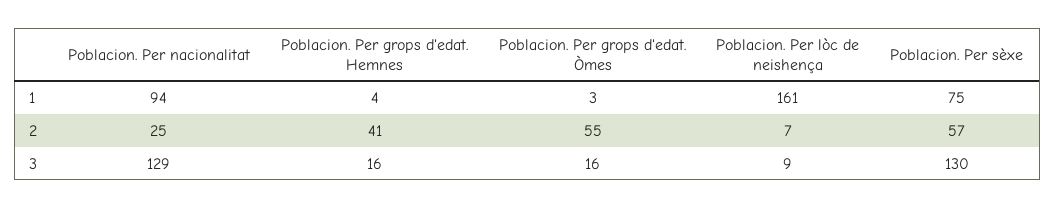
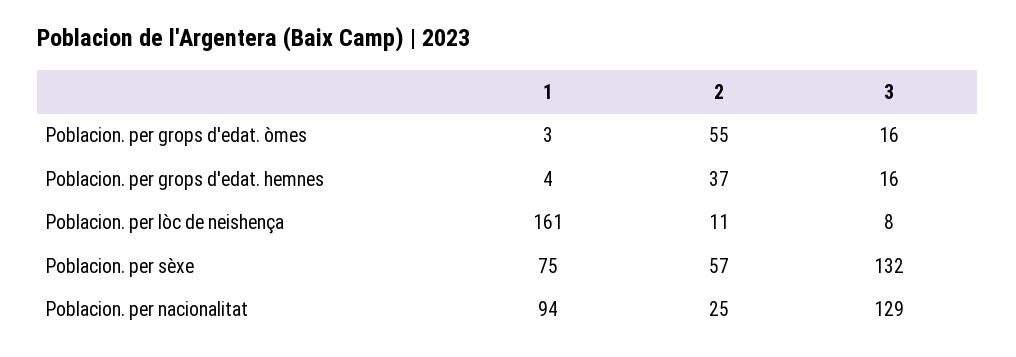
  {
    "Poblacion. Per nacionalitat": {
      "1": 94,
      "2": 25,
      "3": 129
    },
    "Poblacion. Per grops d'edat. Hemnes": {
      "1": 4,
-     "2": 41,
+     "2": 37,
      "3": 16
    },
    "Poblacion. Per grops d'edat. Òmes": {
      "1": 3,
      "2": 55,
      "3": 16
    },
    "Poblacion. Per lòc de neishença": {
      "1": 161,
-     "2": 7,
+     "2": 11,
-     "3": 9
+     "3": 8
    },
    "Poblacion. Per sèxe": {
      "1": 75,
      "2": 57,
-     "3": 130
+     "3": 132
    }
  }

